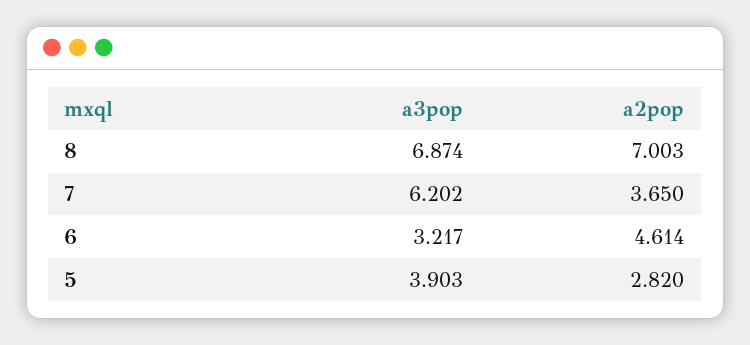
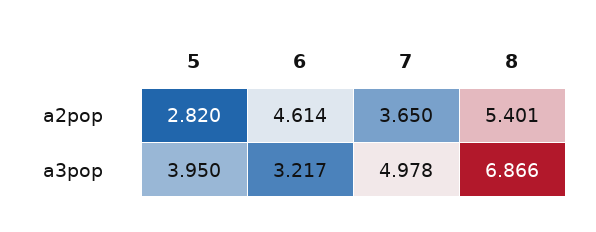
  {
    "a3pop": {
-     "8": 6.874,
+     "8": 6.866,
-     "7": 6.202,
+     "7": 4.978,
      "6": 3.217,
-     "5": 3.903
+     "5": 3.95
    },
    "a2pop": {
-     "8": 7.003,
+     "8": 5.401,
      "7": 3.65,
      "6": 4.614,
      "5": 2.82
    }
  }

